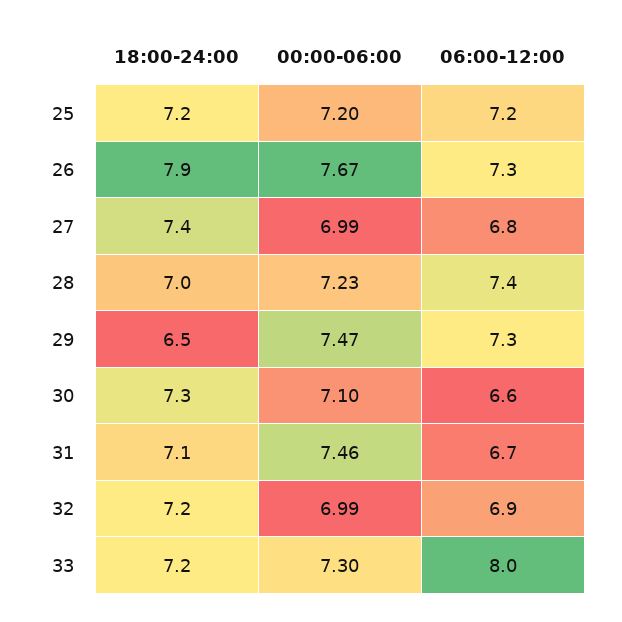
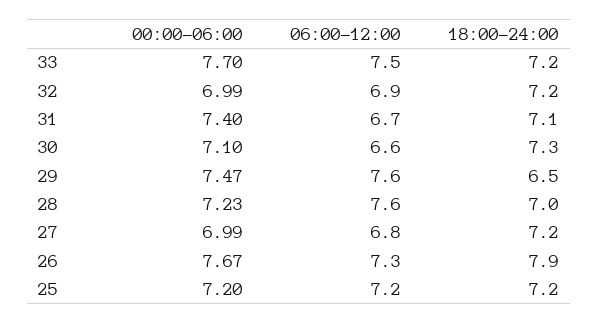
  {
    "18:00-24:00": {
      "25": 7.2,
      "26": 7.9,
-     "27": 7.4,
+     "27": 7.2,
      "28": 7,
      "29": 6.5,
      "30": 7.3,
      "31": 7.1,
      "32": 7.2,
      "33": 7.2
    },
    "00:00-06:00": {
      "25": 7.2,
      "26": 7.67,
      "27": 6.99,
      "28": 7.23,
      "29": 7.47,
      "30": 7.1,
-     "31": 7.46,
+     "31": 7.4,
      "32": 6.99,
-     "33": 7.3
+     "33": 7.7
    },
    "06:00-12:00": {
      "25": 7.2,
      "26": 7.3,
      "27": 6.8,
-     "28": 7.4,
+     "28": 7.6,
-     "29": 7.3,
+     "29": 7.6,
      "30": 6.6,
      "31": 6.7,
      "32": 6.9,
-     "33": 8
+     "33": 7.5
    }
  }

